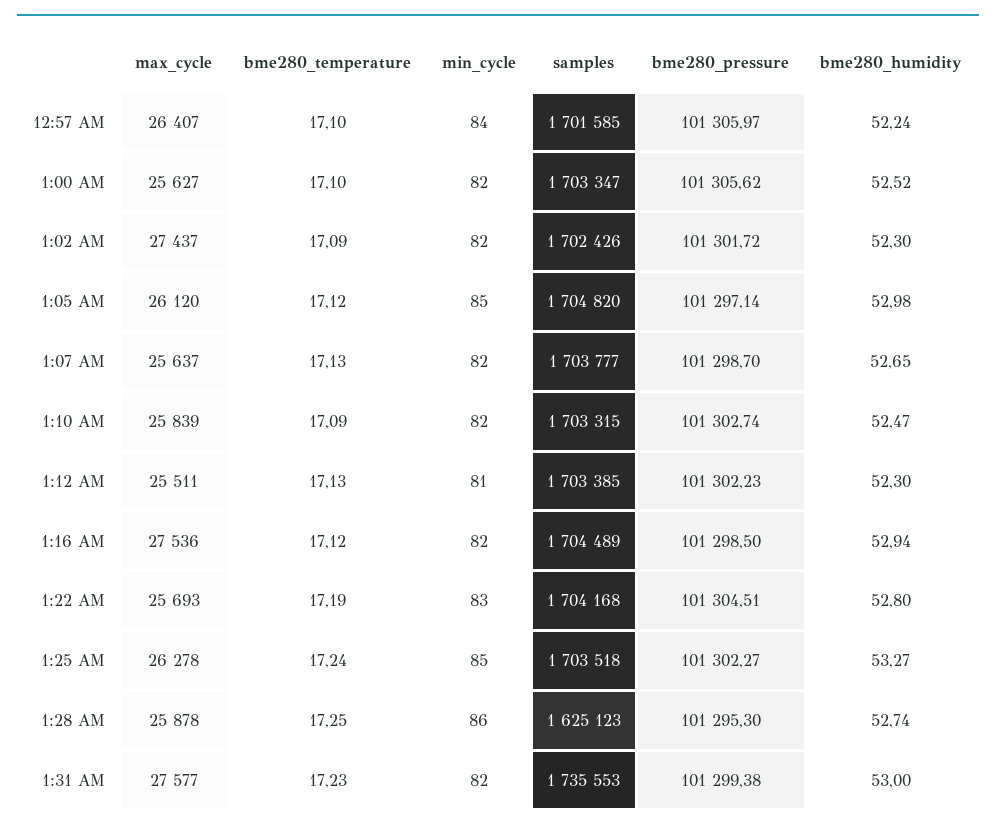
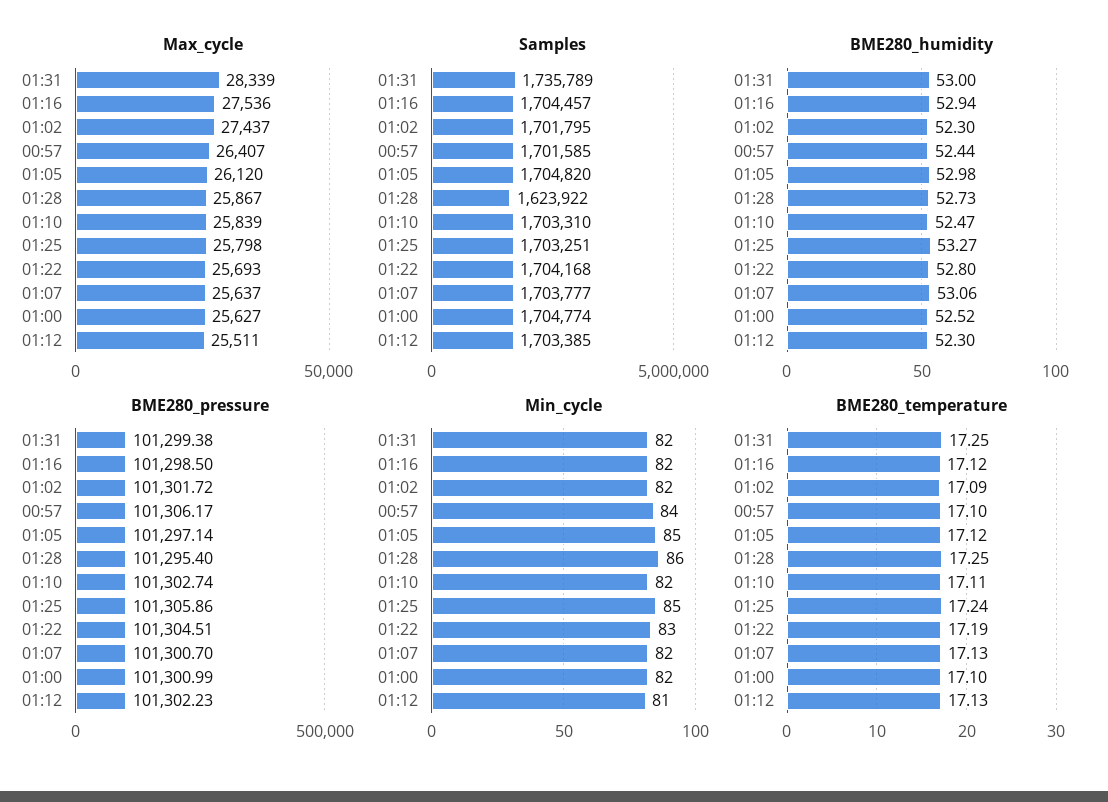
  {
    "max_cycle": {
      "12:57 AM": 26407,
      "1:00 AM": 25627,
      "1:02 AM": 27437,
      "1:05 AM": 26120,
      "1:07 AM": 25637,
      "1:10 AM": 25839,
      "1:12 AM": 25511,
      "1:16 AM": 27536,
      "1:22 AM": 25693,
-     "1:25 AM": 26278,
+     "1:25 AM": 25798,
-     "1:28 AM": 25878,
+     "1:28 AM": 25867,
-     "1:31 AM": 27577
+     "1:31 AM": 28339
    },
    "bme280_temperature": {
      "12:57 AM": 17.1,
      "1:00 AM": 17.1,
      "1:02 AM": 17.09,
      "1:05 AM": 17.12,
      "1:07 AM": 17.13,
-     "1:10 AM": 17.09,
+     "1:10 AM": 17.11,
      "1:12 AM": 17.13,
      "1:16 AM": 17.12,
      "1:22 AM": 17.19,
      "1:25 AM": 17.24,
      "1:28 AM": 17.25,
-     "1:31 AM": 17.23
+     "1:31 AM": 17.25
    },
    "min_cycle": {
      "12:57 AM": 84,
      "1:00 AM": 82,
      "1:02 AM": 82,
      "1:05 AM": 85,
      "1:07 AM": 82,
      "1:10 AM": 82,
      "1:12 AM": 81,
      "1:16 AM": 82,
      "1:22 AM": 83,
      "1:25 AM": 85,
      "1:28 AM": 86,
      "1:31 AM": 82
    },
    "samples": {
      "12:57 AM": 1701585,
-     "1:00 AM": 1703347,
+     "1:00 AM": 1704774,
-     "1:02 AM": 1702426,
+     "1:02 AM": 1701795,
      "1:05 AM": 1704820,
      "1:07 AM": 1703777,
-     "1:10 AM": 1703315,
+     "1:10 AM": 1703310,
      "1:12 AM": 1703385,
-     "1:16 AM": 1704489,
+     "1:16 AM": 1704457,
      "1:22 AM": 1704168,
-     "1:25 AM": 1703518,
+     "1:25 AM": 1703251,
-     "1:28 AM": 1625123,
+     "1:28 AM": 1623922,
-     "1:31 AM": 1735553
+     "1:31 AM": 1735789
    },
    "bme280_pressure": {
-     "12:57 AM": 101305.97,
+     "12:57 AM": 101306.17,
-     "1:00 AM": 101305.62,
+     "1:00 AM": 101300.99,
      "1:02 AM": 101301.72,
      "1:05 AM": 101297.14,
-     "1:07 AM": 101298.7,
+     "1:07 AM": 101300.7,
      "1:10 AM": 101302.74,
      "1:12 AM": 101302.23,
      "1:16 AM": 101298.5,
      "1:22 AM": 101304.51,
-     "1:25 AM": 101302.27,
+     "1:25 AM": 101305.86,
-     "1:28 AM": 101295.3,
+     "1:28 AM": 101295.4,
      "1:31 AM": 101299.38
    },
    "bme280_humidity": {
-     "12:57 AM": 52.24,
+     "12:57 AM": 52.44,
      "1:00 AM": 52.52,
      "1:02 AM": 52.3,
      "1:05 AM": 52.98,
-     "1:07 AM": 52.65,
+     "1:07 AM": 53.06,
      "1:10 AM": 52.47,
      "1:12 AM": 52.3,
      "1:16 AM": 52.94,
      "1:22 AM": 52.8,
      "1:25 AM": 53.27,
-     "1:28 AM": 52.74,
+     "1:28 AM": 52.73,
      "1:31 AM": 53
    }
  }

